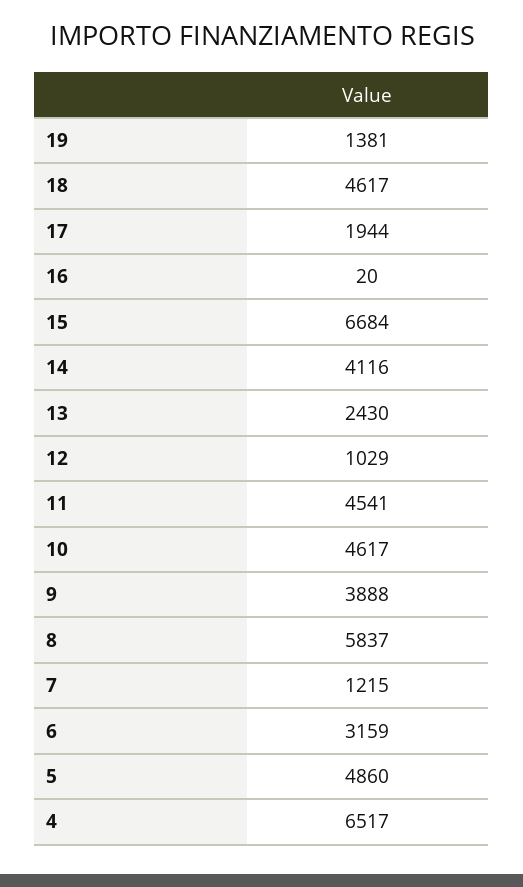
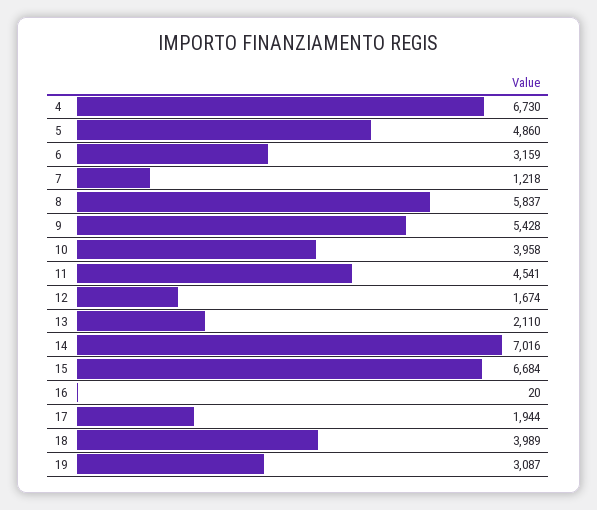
  {
-   "19": 1381,
+   "19": 3087,
-   "18": 4617,
+   "18": 3989,
    "17": 1944,
    "16": 20,
    "15": 6684,
-   "14": 4116,
+   "14": 7016,
-   "13": 2430,
+   "13": 2110,
-   "12": 1029,
+   "12": 1674,
    "11": 4541,
-   "10": 4617,
+   "10": 3958,
-   "9": 3888,
+   "9": 5428,
    "8": 5837,
-   "7": 1215,
+   "7": 1218,
    "6": 3159,
    "5": 4860,
-   "4": 6517
+   "4": 6730
  }

